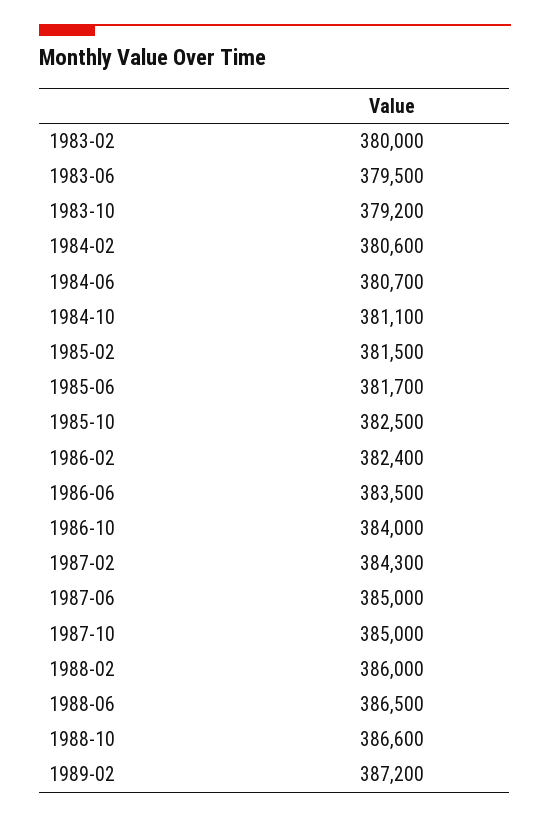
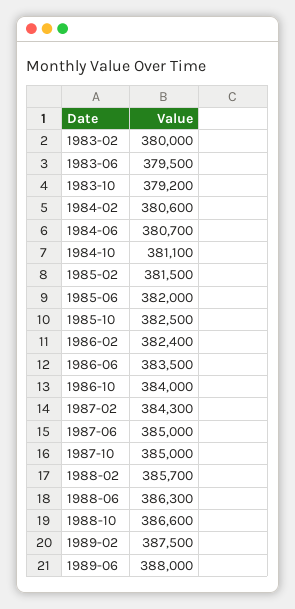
  {
    "1983-02": 380000,
    "1983-06": 379500,
    "1983-10": 379200,
    "1984-02": 380600,
    "1984-06": 380700,
    "1984-10": 381100,
    "1985-02": 381500,
-   "1985-06": 381700,
+   "1985-06": 382000,
    "1985-10": 382500,
    "1986-02": 382400,
    "1986-06": 383500,
    "1986-10": 384000,
    "1987-02": 384300,
    "1987-06": 385000,
    "1987-10": 385000,
-   "1988-02": 386000,
+   "1988-02": 385700,
-   "1988-06": 386500,
+   "1988-06": 386300,
    "1988-10": 386600,
-   "1989-02": 387200
+   "1989-02": 387500,
+   "1989-06": 388000
  }

